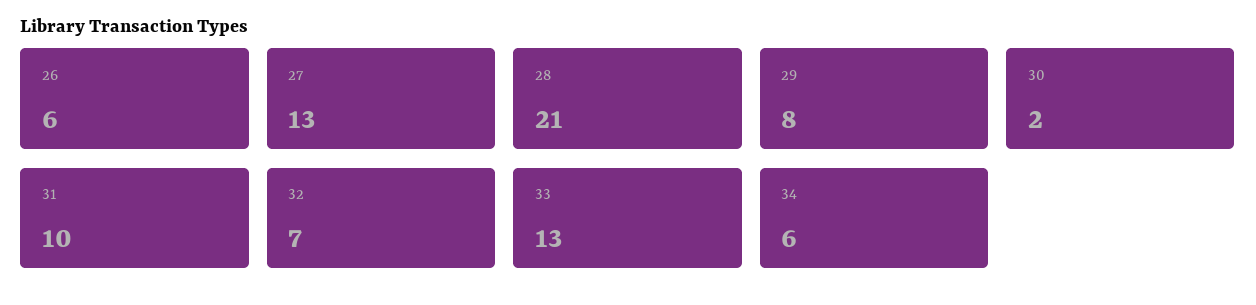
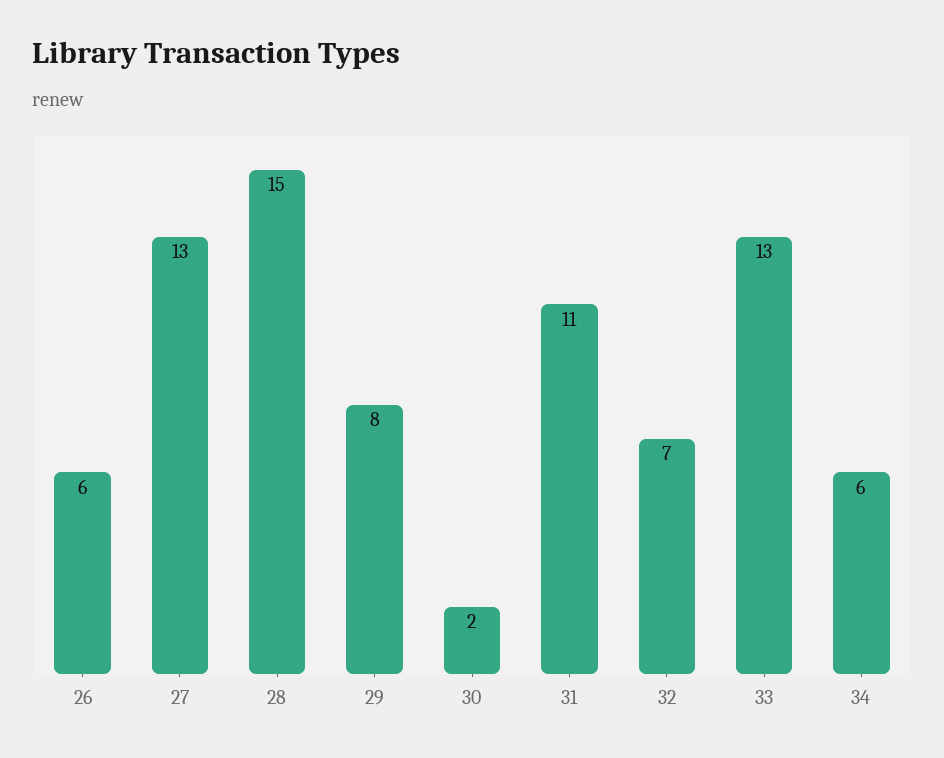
  {
    "26": 6,
    "27": 13,
-   "28": 21,
+   "28": 15,
    "29": 8,
    "30": 2,
-   "31": 10,
+   "31": 11,
    "32": 7,
    "33": 13,
    "34": 6
  }

